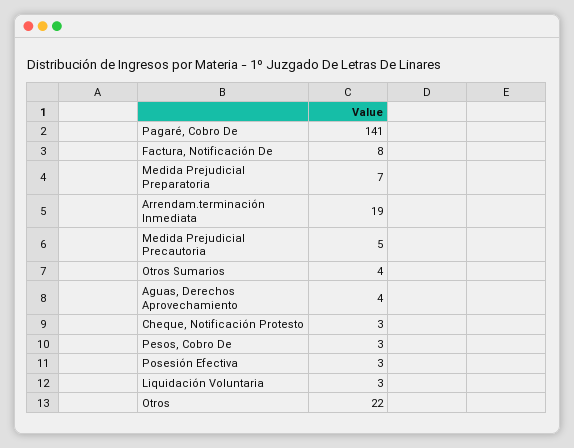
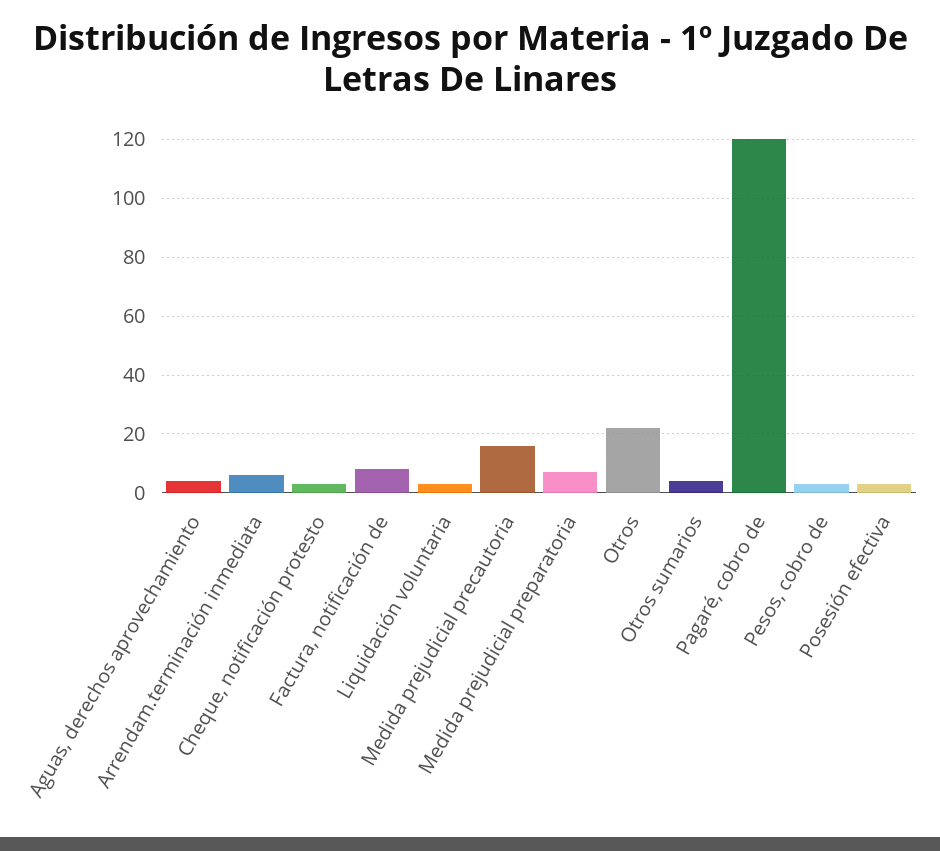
  {
-   "Pagaré, Cobro De": 141,
+   "Pagaré, Cobro De": 120,
    "Factura, Notificación De": 8,
    "Medida Prejudicial Preparatoria": 7,
-   "Arrendam.terminación Inmediata": 19,
+   "Arrendam.terminación Inmediata": 5,
-   "Medida Prejudicial Precautoria": 5,
+   "Medida Prejudicial Precautoria": 15,
    "Otros Sumarios": 4,
    "Aguas, Derechos Aprovechamiento": 4,
    "Cheque, Notificación Protesto": 3,
    "Pesos, Cobro De": 3,
    "Posesión Efectiva": 3,
    "Liquidación Voluntaria": 3,
    "Otros": 22
  }

